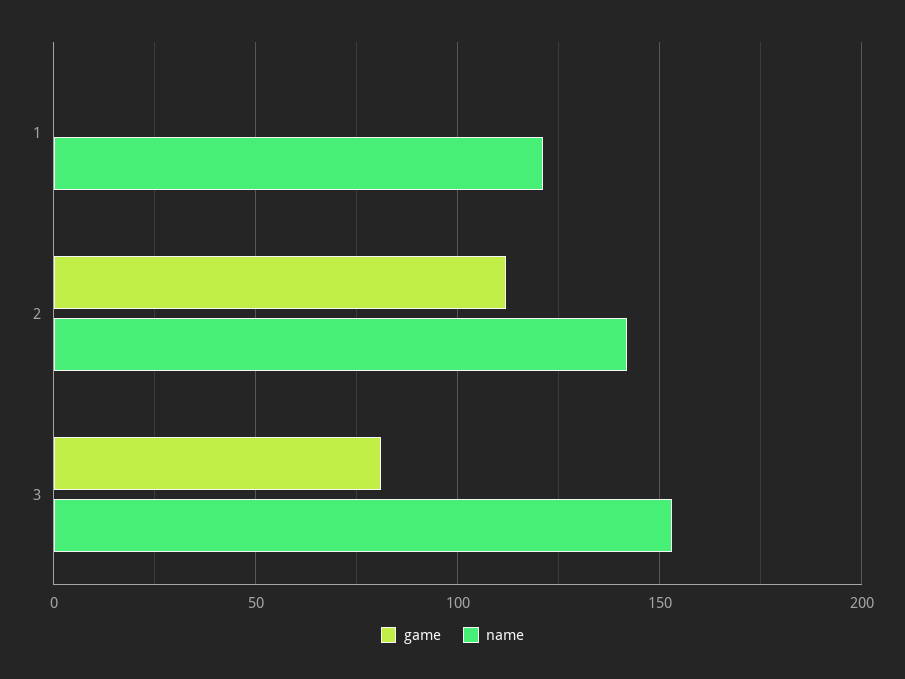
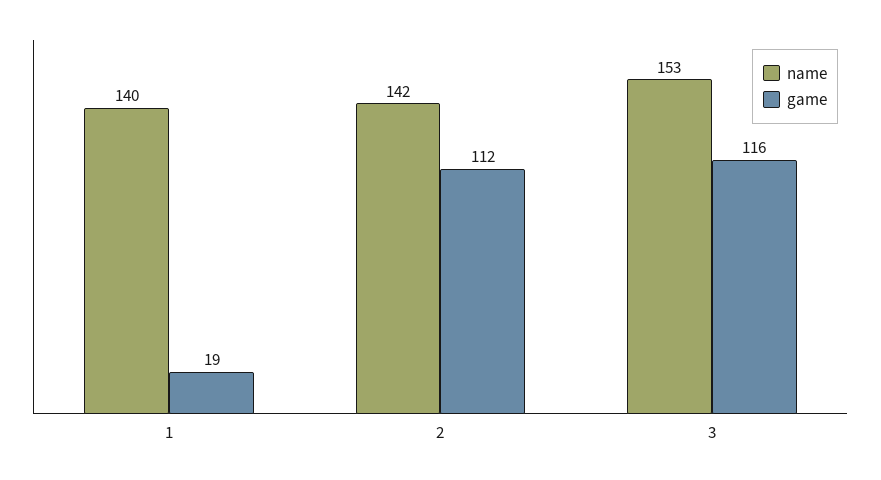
  {
    "game": {
-     "1": 0,
+     "1": 19,
      "2": 112,
-     "3": 80
+     "3": 116
    },
    "name": {
-     "1": 120,
+     "1": 140,
      "2": 142,
      "3": 153
    }
  }

